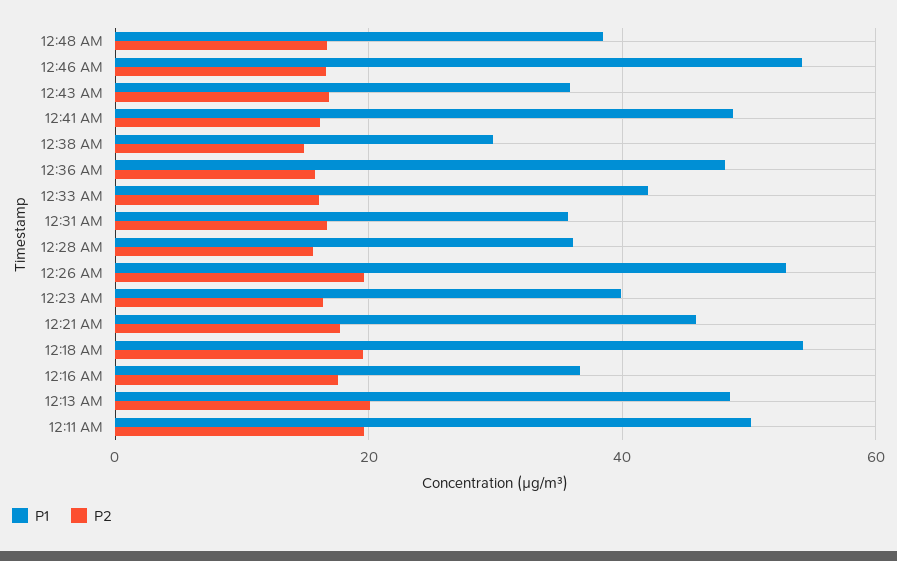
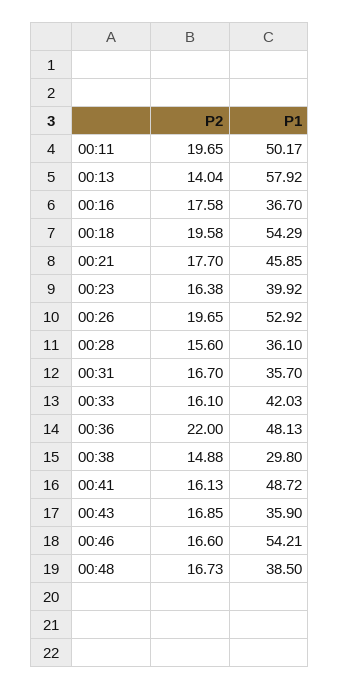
  {
    "P1": {
      "12:48 AM": 38.5,
      "12:46 AM": 54.21,
      "12:43 AM": 35.9,
      "12:41 AM": 48.72,
      "12:38 AM": 29.8,
      "12:36 AM": 48.13,
      "12:33 AM": 42.03,
      "12:31 AM": 35.7,
      "12:28 AM": 36.1,
      "12:26 AM": 52.92,
      "12:23 AM": 39.92,
      "12:21 AM": 45.85,
      "12:18 AM": 54.29,
      "12:16 AM": 36.7,
-     "12:13 AM": 48,
+     "12:13 AM": 57.92,
      "12:11 AM": 50.17
    },
    "P2": {
      "12:48 AM": 16.73,
      "12:46 AM": 16.6,
      "12:43 AM": 16.85,
      "12:41 AM": 16.13,
      "12:38 AM": 14.88,
-     "12:36 AM": 16,
+     "12:36 AM": 22,
      "12:33 AM": 16.1,
      "12:31 AM": 16.7,
      "12:28 AM": 15.6,
      "12:26 AM": 19.65,
      "12:23 AM": 16.38,
      "12:21 AM": 17.7,
      "12:18 AM": 19.58,
      "12:16 AM": 17.58,
-     "12:13 AM": 20,
+     "12:13 AM": 14.04,
      "12:11 AM": 19.65
    }
  }

